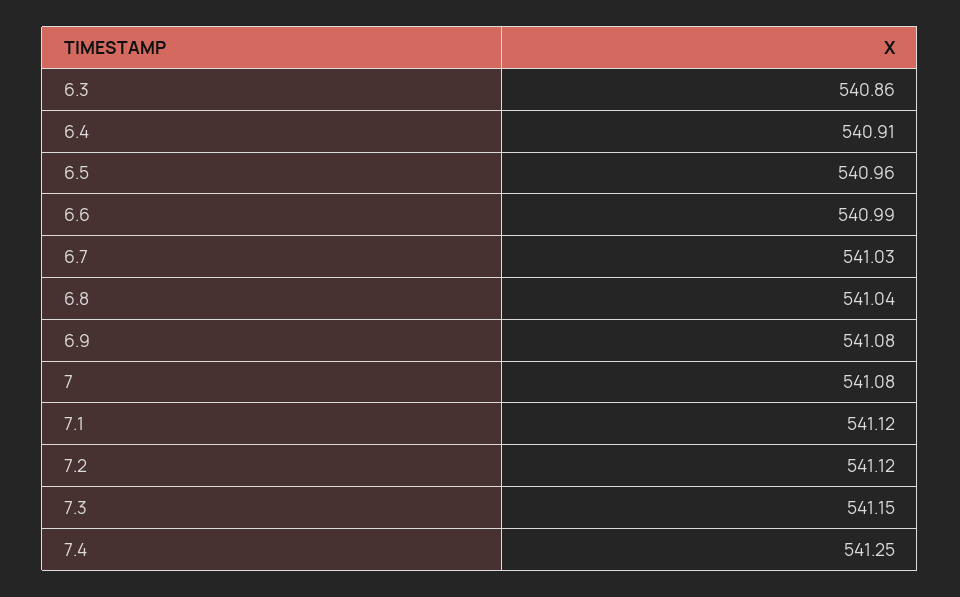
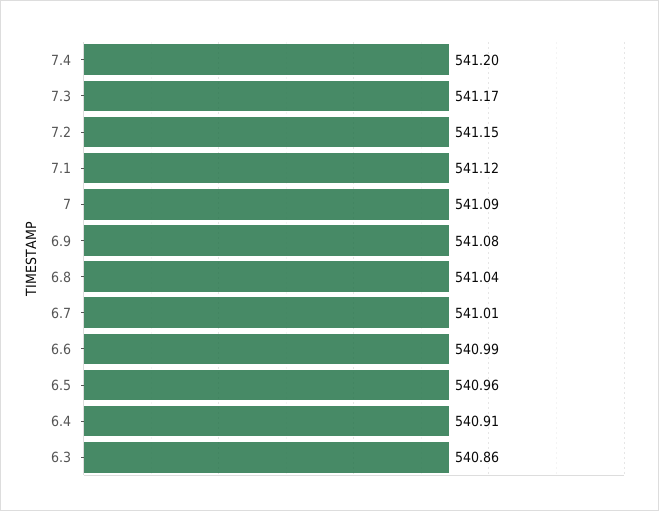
  {
    "6.3": 540.86,
    "6.4": 540.91,
    "6.5": 540.96,
    "6.6": 540.99,
-   "6.7": 541.03,
+   "6.7": 541.01,
    "6.8": 541.04,
    "6.9": 541.08,
-   "7": 541.08,
+   "7": 541.09,
    "7.1": 541.12,
-   "7.2": 541.12,
+   "7.2": 541.15,
-   "7.3": 541.15,
+   "7.3": 541.17,
-   "7.4": 541.25
+   "7.4": 541.2
  }

